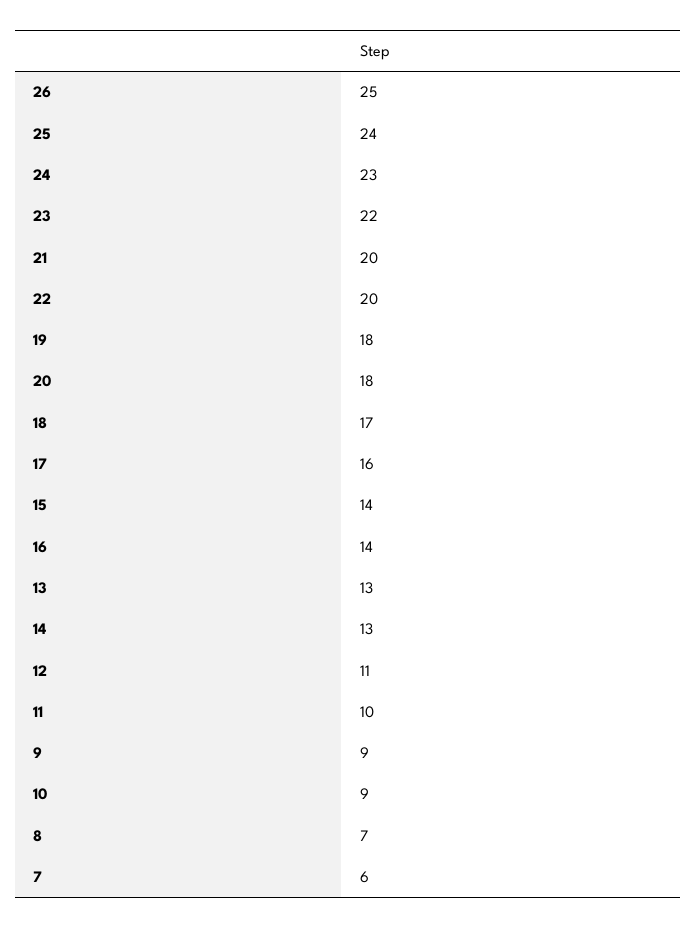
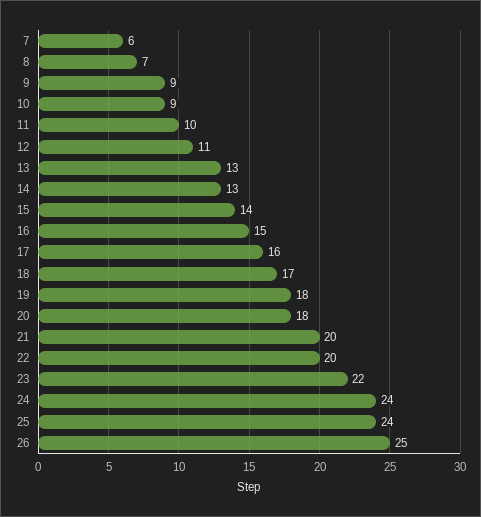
  {
    "26": 25,
    "25": 24,
-   "24": 23,
+   "24": 24,
    "23": 22,
    "21": 20,
    "22": 20,
    "19": 18,
    "20": 18,
    "18": 17,
    "17": 16,
    "15": 14,
-   "16": 14,
+   "16": 15,
    "13": 13,
    "14": 13,
    "12": 11,
    "11": 10,
    "9": 9,
    "10": 9,
    "8": 7,
    "7": 6
  }

